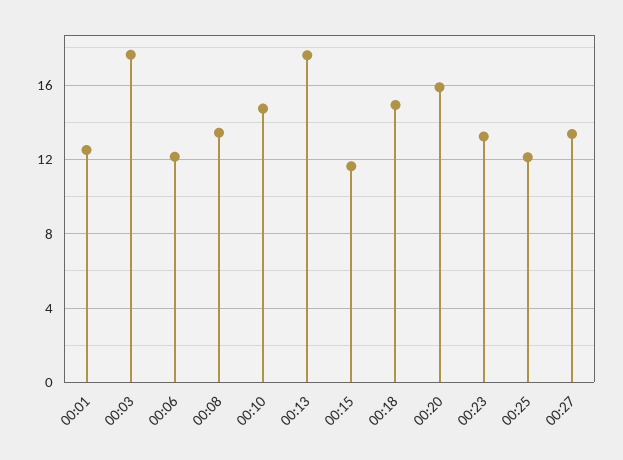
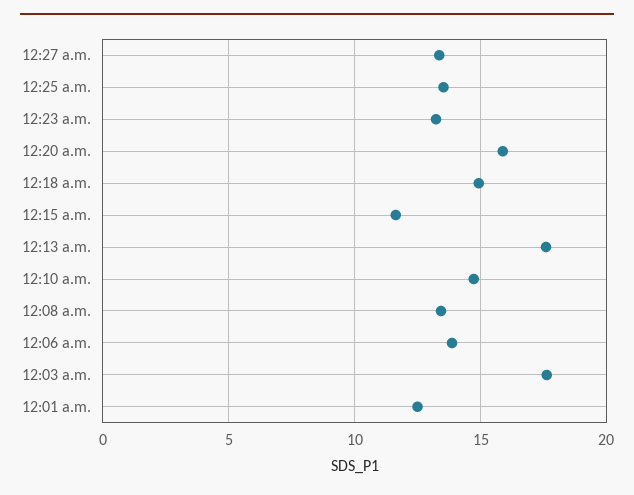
  {
    "00:01": 12.5,
    "00:03": 17.5,
-   "00:06": 12,
+   "00:06": 14,
    "00:08": 13.5,
    "00:10": 14.5,
    "00:13": 17.5,
    "00:15": 11.5,
    "00:18": 15,
    "00:20": 16,
    "00:23": 13,
-   "00:25": 12,
+   "00:25": 13.5,
    "00:27": 13.5
  }

